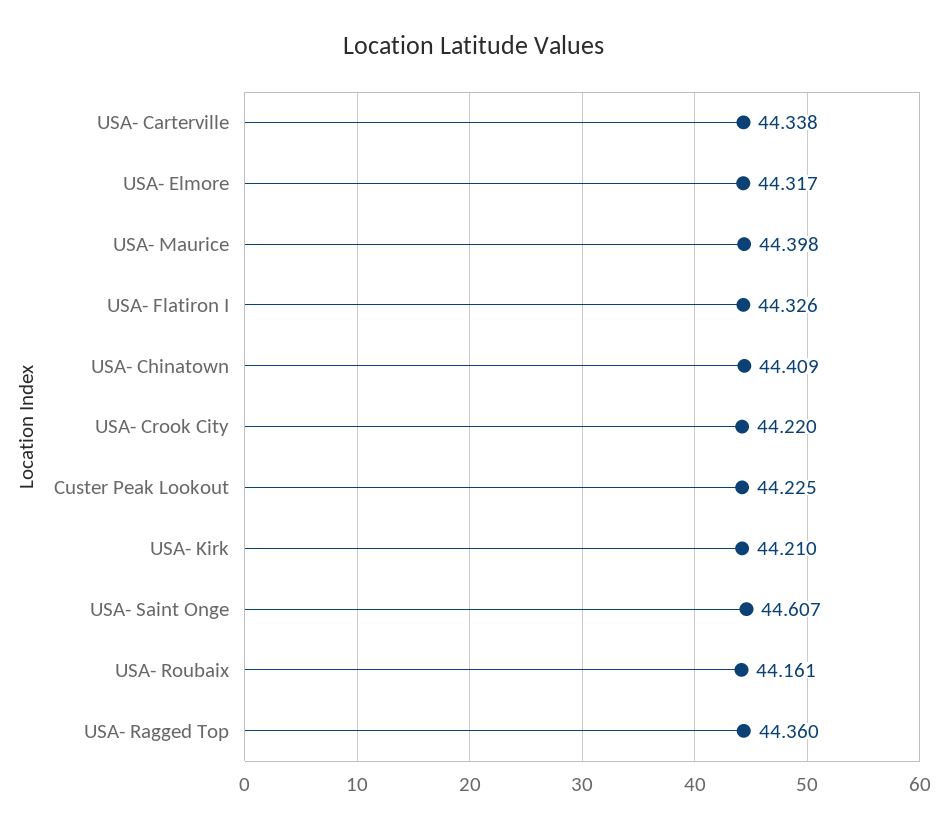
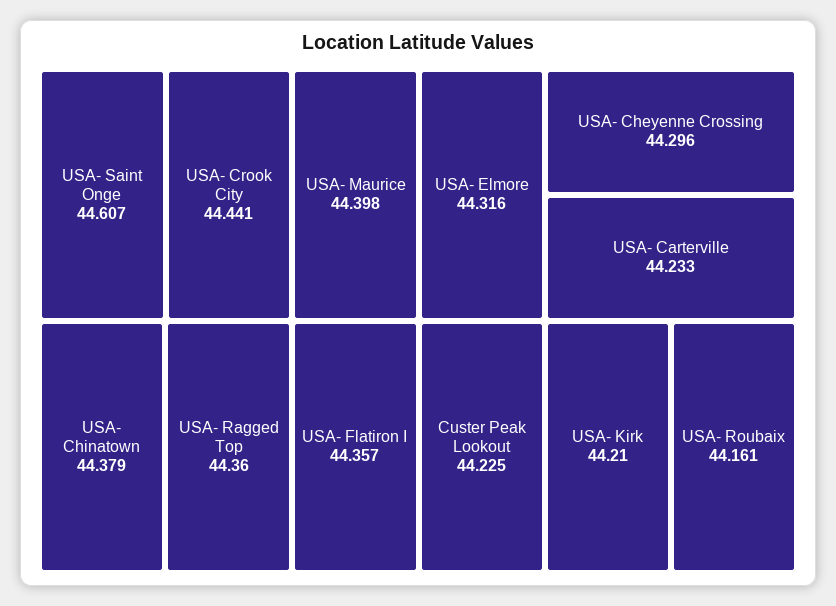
  {
-   "USA- Carterville": 44.338,
+   "USA- Carterville": 44.233,
-   "USA- Elmore": 44.317,
+   "USA- Elmore": 44.316,
    "USA- Maurice": 44.398,
-   "USA- Flatiron I": 44.326,
+   "USA- Flatiron I": 44.357,
-   "USA- Chinatown": 44.409,
+   "USA- Chinatown": 44.379,
-   "USA- Crook City": 44.22,
+   "USA- Crook City": 44.441,
    "Custer Peak Lookout": 44.225,
    "USA- Kirk": 44.21,
    "USA- Saint Onge": 44.607,
    "USA- Roubaix": 44.161,
-   "USA- Ragged Top": 44.36
+   "USA- Ragged Top": 44.36,
+   "USA- Cheyenne Crossing": 44.296
  }

